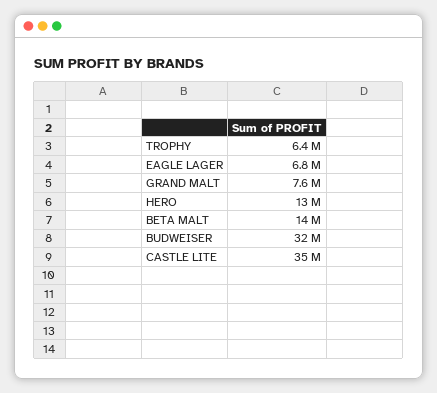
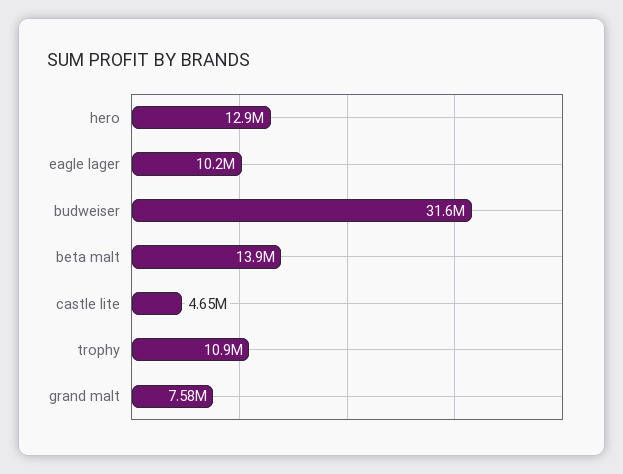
  {
-   "TROPHY": 6400000,
+   "TROPHY": 10900000,
-   "EAGLE LAGER": 6800000,
+   "EAGLE LAGER": 10200000,
    "GRAND MALT": 7580000,
    "HERO": 12900000,
    "BETA MALT": 13900000,
    "BUDWEISER": 31600000,
-   "CASTLE LITE": 35000000
+   "CASTLE LITE": 4650000
  }

